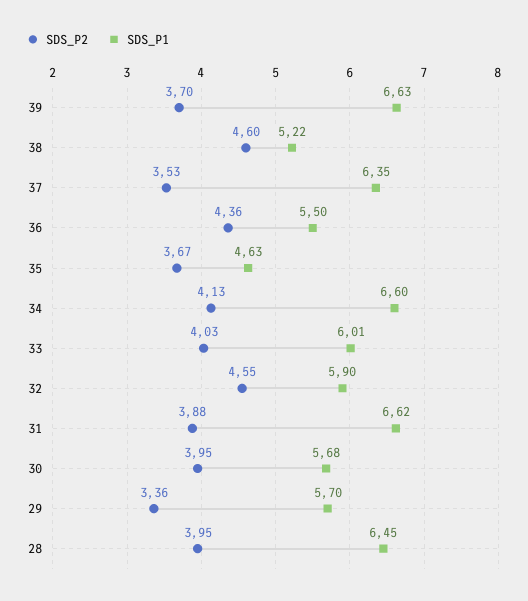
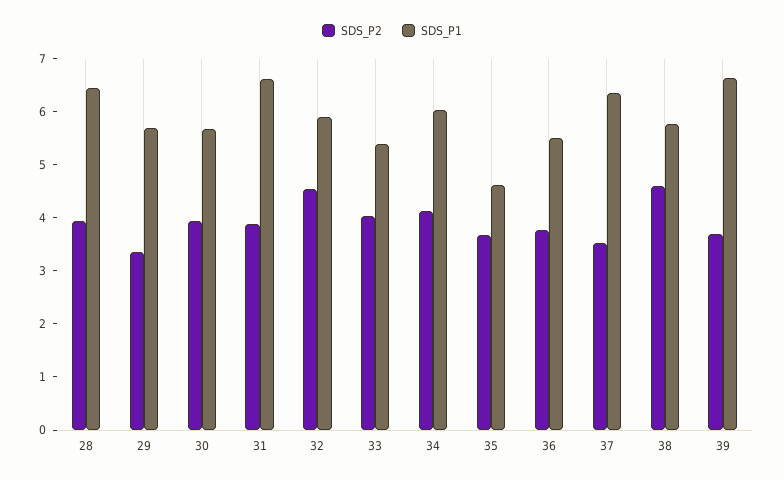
  {
    "SDS_P2": {
      "39": 3.7,
      "38": 4.6,
      "37": 3.53,
-     "36": 4.36,
+     "36": 3.8,
      "35": 3.67,
      "34": 4.13,
      "33": 4.03,
      "32": 4.55,
      "31": 3.88,
      "30": 3.95,
      "29": 3.36,
      "28": 3.95
    },
    "SDS_P1": {
      "39": 6.63,
-     "38": 5.22,
+     "38": 5.8,
      "37": 6.35,
      "36": 5.5,
      "35": 4.63,
-     "34": 6.6,
+     "34": 6,
-     "33": 6.01,
+     "33": 5.4,
      "32": 5.9,
      "31": 6.62,
      "30": 5.68,
      "29": 5.7,
      "28": 6.45
    }
  }

